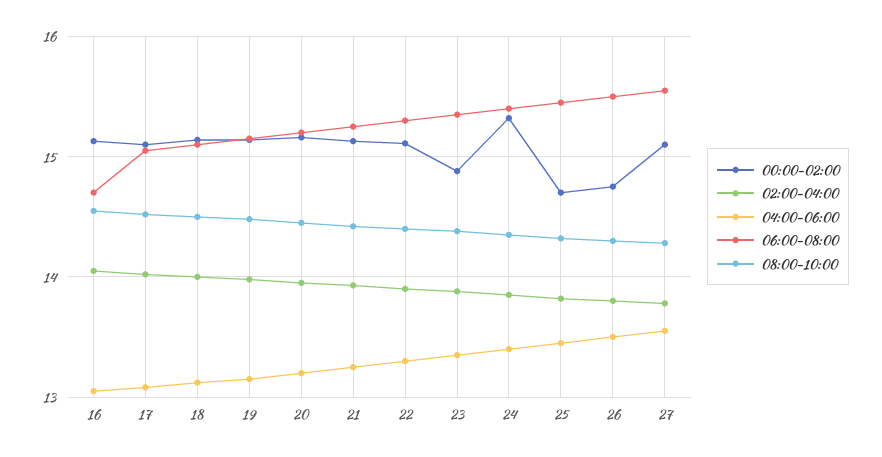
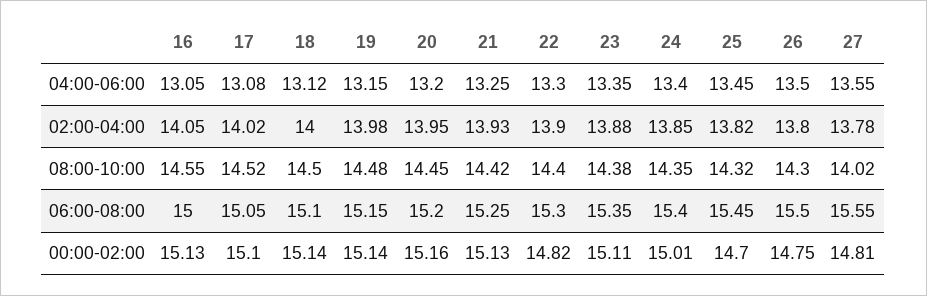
  {
    "00:00-02:00": {
      "16": 15.13,
      "17": 15.1,
      "18": 15.14,
      "19": 15.14,
      "20": 15.16,
      "21": 15.13,
-     "22": 15.1,
+     "22": 14.82,
-     "23": 14.9,
+     "23": 15.11,
-     "24": 15.3,
+     "24": 15.01,
      "25": 14.7,
      "26": 14.75,
-     "27": 15.1
+     "27": 14.81
    },
    "02:00-04:00": {
      "16": 14.05,
      "17": 14.02,
      "18": 14,
      "19": 13.98,
      "20": 13.95,
      "21": 13.93,
      "22": 13.9,
      "23": 13.88,
      "24": 13.85,
      "25": 13.82,
      "26": 13.8,
      "27": 13.78
    },
    "04:00-06:00": {
      "16": 13.05,
      "17": 13.08,
      "18": 13.12,
      "19": 13.15,
      "20": 13.2,
      "21": 13.25,
      "22": 13.3,
      "23": 13.35,
      "24": 13.4,
      "25": 13.45,
      "26": 13.5,
      "27": 13.55
    },
    "06:00-08:00": {
-     "16": 14.7,
+     "16": 15,
      "17": 15.05,
      "18": 15.1,
      "19": 15.15,
      "20": 15.2,
      "21": 15.25,
      "22": 15.3,
      "23": 15.35,
      "24": 15.4,
      "25": 15.45,
      "26": 15.5,
      "27": 15.55
    },
    "08:00-10:00": {
      "16": 14.55,
      "17": 14.52,
      "18": 14.5,
      "19": 14.48,
      "20": 14.45,
      "21": 14.42,
      "22": 14.4,
      "23": 14.38,
      "24": 14.35,
      "25": 14.32,
      "26": 14.3,
-     "27": 14.3
+     "27": 14.02
    }
  }

